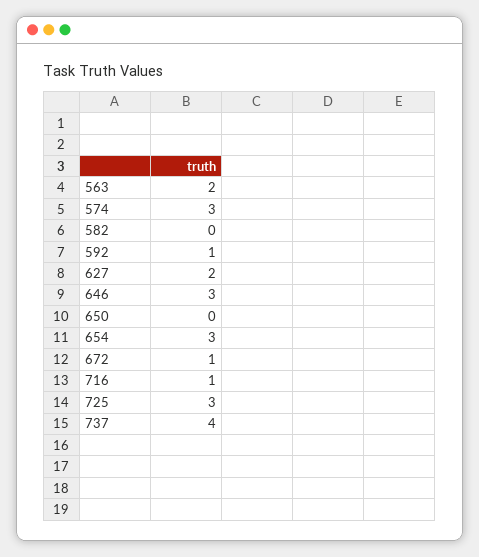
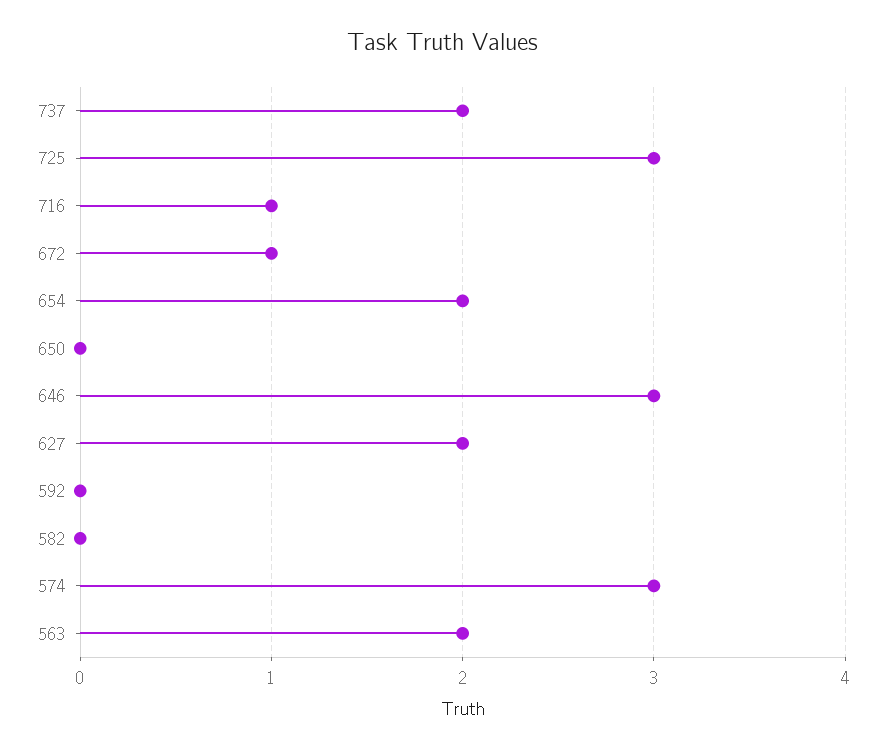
  {
    "563": 2,
    "574": 3,
    "582": 0,
-   "592": 1,
+   "592": 0,
    "627": 2,
    "646": 3,
    "650": 0,
-   "654": 3,
+   "654": 2,
    "672": 1,
    "716": 1,
    "725": 3,
-   "737": 4
+   "737": 2
  }

